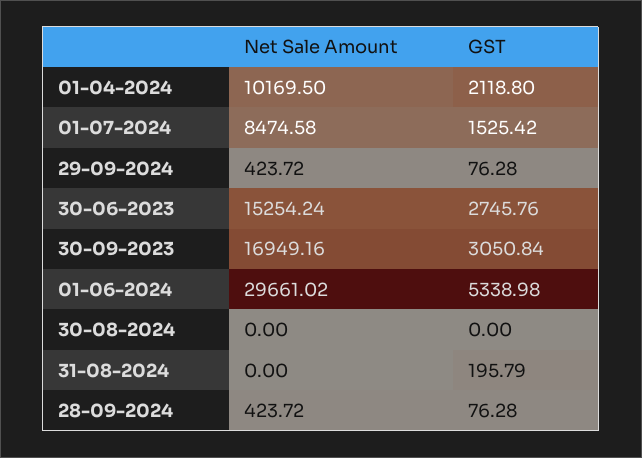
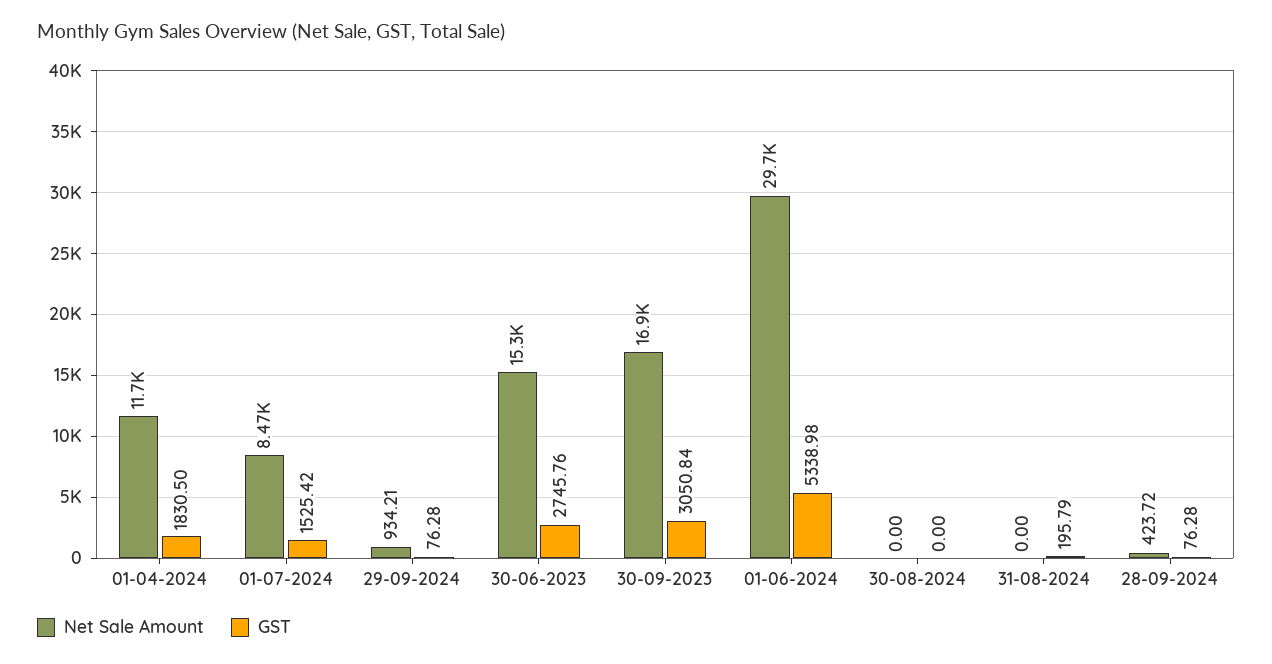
  {
    "Net Sale Amount": {
-     "01-04-2024": 10169.5,
+     "01-04-2024": 11700,
      "01-07-2024": 8474.58,
-     "29-09-2024": 423.72,
+     "29-09-2024": 934.21,
      "30-06-2023": 15254.24,
      "30-09-2023": 16949.16,
      "01-06-2024": 29661.02,
      "30-08-2024": 0,
      "31-08-2024": 0,
      "28-09-2024": 423.72
    },
    "GST": {
-     "01-04-2024": 2118.8,
+     "01-04-2024": 1830.5,
      "01-07-2024": 1525.42,
      "29-09-2024": 76.28,
      "30-06-2023": 2745.76,
      "30-09-2023": 3050.84,
      "01-06-2024": 5338.98,
      "30-08-2024": 0,
      "31-08-2024": 195.79,
      "28-09-2024": 76.28
    }
  }

